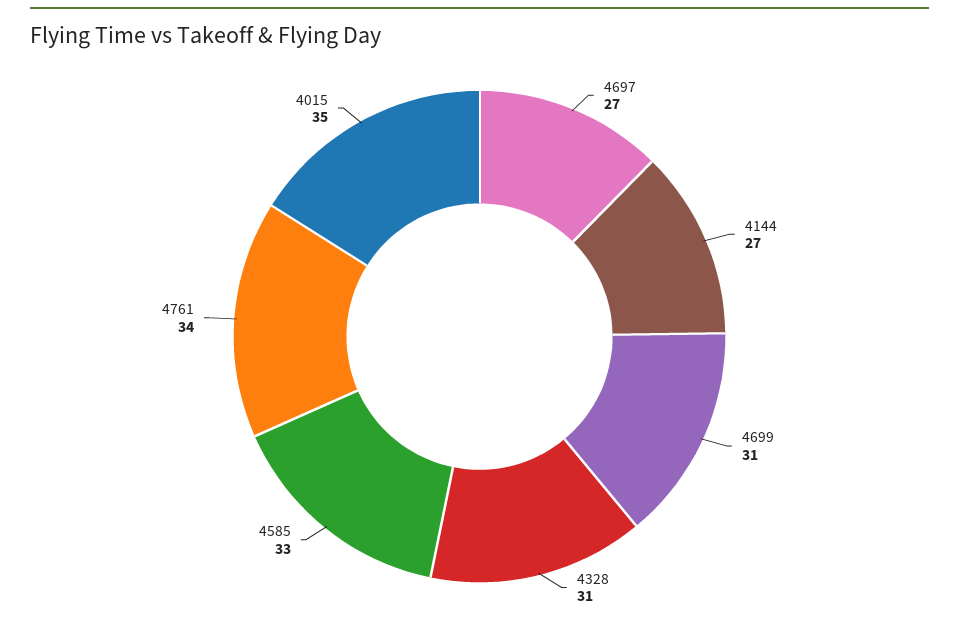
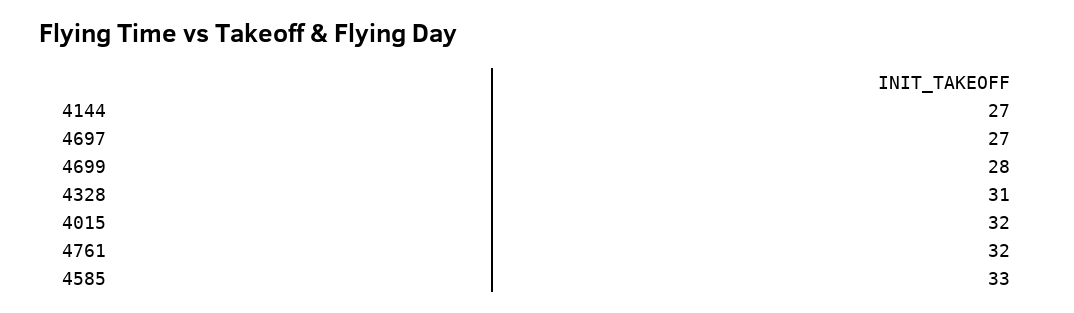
  {
    "4697": 27,
    "4144": 27,
-   "4699": 31,
+   "4699": 28,
    "4328": 31,
    "4585": 33,
-   "4761": 34,
+   "4761": 32,
-   "4015": 35
+   "4015": 32
  }

